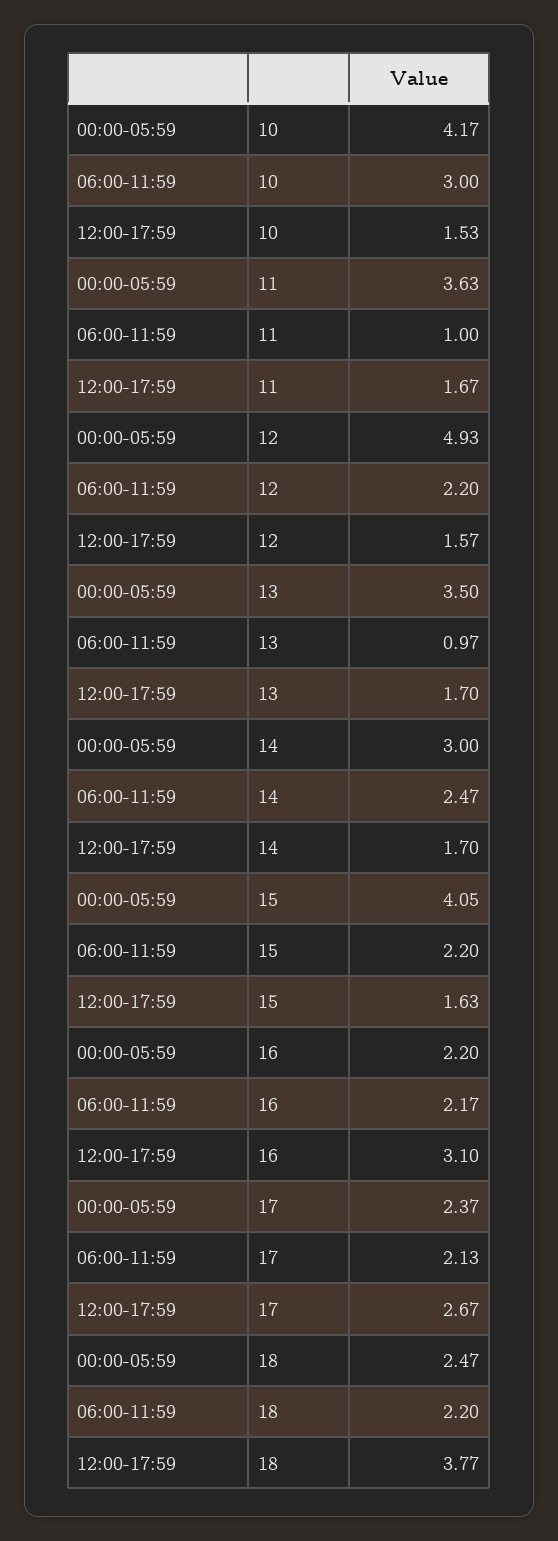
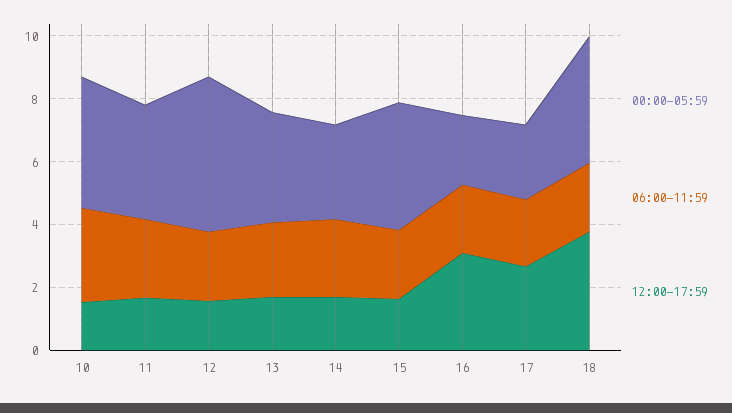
  {
    "00:00-05:59": {
      "10": 4.17,
      "11": 3.63,
      "12": 4.93,
      "13": 3.5,
      "14": 3,
      "15": 4.05,
      "16": 2.2,
      "17": 2.37,
-     "18": 2.47
+     "18": 4
    },
    "06:00-11:59": {
      "10": 3,
-     "11": 1,
+     "11": 2.5,
      "12": 2.2,
-     "13": 0.97,
+     "13": 2.5,
      "14": 2.47,
      "15": 2.2,
      "16": 2.17,
      "17": 2.13,
      "18": 2.2
    },
    "12:00-17:59": {
      "10": 1.53,
      "11": 1.67,
      "12": 1.57,
      "13": 1.7,
      "14": 1.7,
      "15": 1.63,
      "16": 3.1,
      "17": 2.67,
      "18": 3.77
    }
  }

